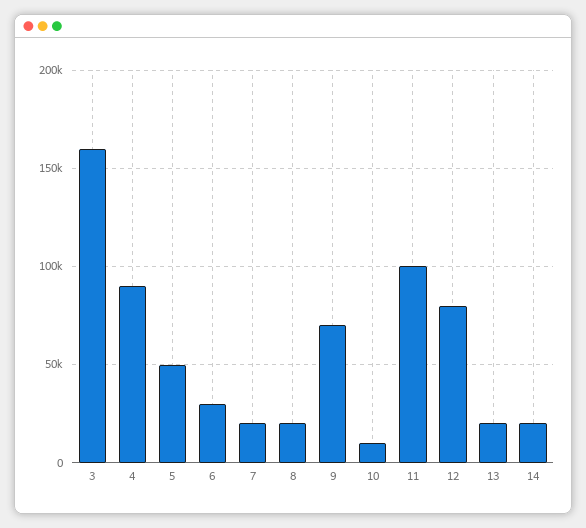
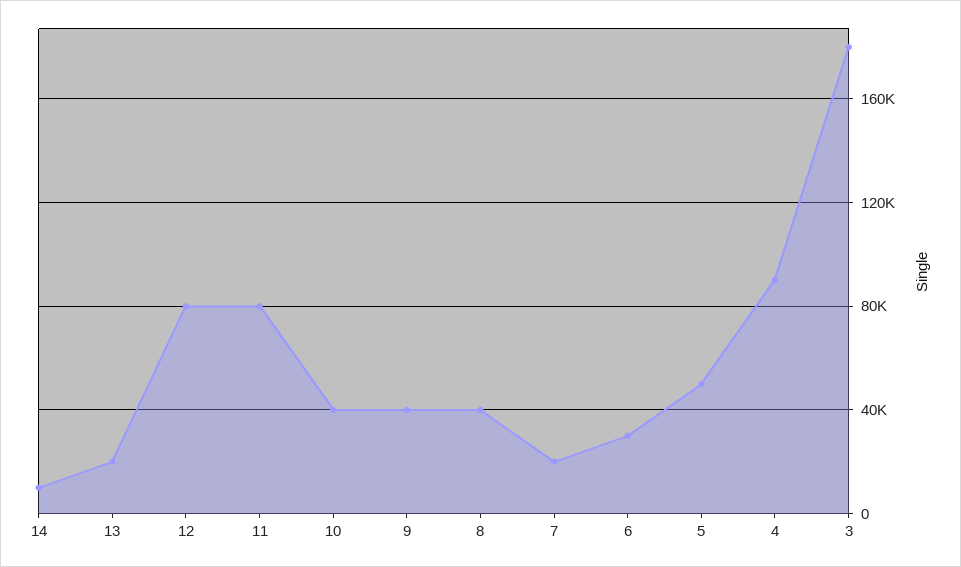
  {
-   "3": 160000,
+   "3": 180000,
    "4": 90000,
    "5": 50000,
    "6": 30000,
    "7": 20000,
-   "8": 20000,
+   "8": 40000,
-   "9": 70000,
+   "9": 40000,
-   "10": 10000,
+   "10": 40000,
-   "11": 100000,
+   "11": 80000,
    "12": 80000,
    "13": 20000,
-   "14": 20000
+   "14": 10000
  }

